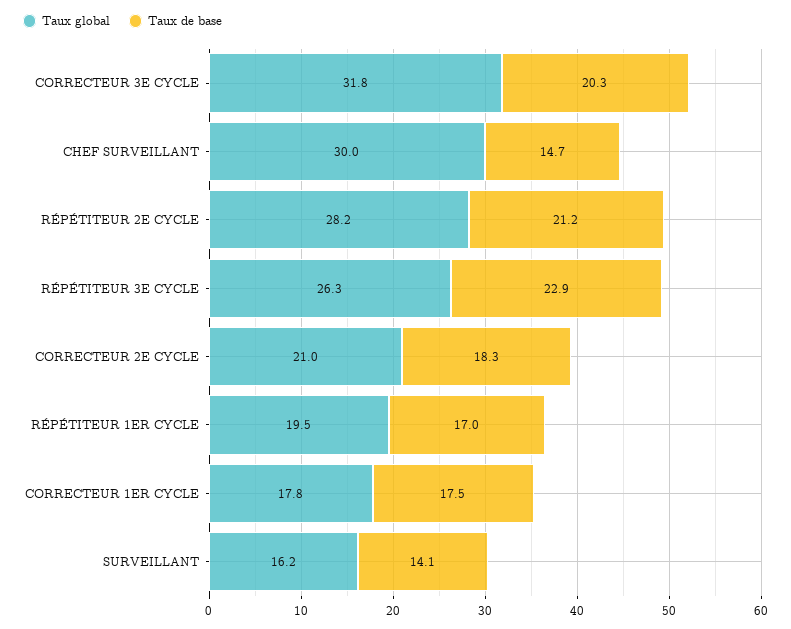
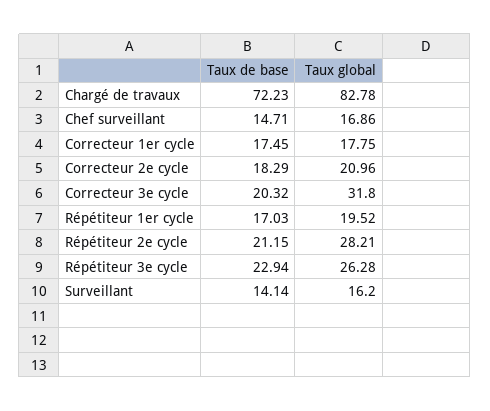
  {
    "Taux global": {
      "CORRECTEUR 3E CYCLE": 31.8,
-     "CHEF SURVEILLANT": 30,
+     "CHEF SURVEILLANT": 16.86,
      "RÉPÉTITEUR 2E CYCLE": 28.21,
      "RÉPÉTITEUR 3E CYCLE": 26.28,
      "CORRECTEUR 2E CYCLE": 20.96,
      "RÉPÉTITEUR 1ER CYCLE": 19.52,
      "CORRECTEUR 1ER CYCLE": 17.75,
-     "SURVEILLANT": 16.2
+     "SURVEILLANT": 16.2,
+     "Chargé de travaux": 82.78
    },
    "Taux de base": {
      "CORRECTEUR 3E CYCLE": 20.32,
      "CHEF SURVEILLANT": 14.71,
      "RÉPÉTITEUR 2E CYCLE": 21.15,
      "RÉPÉTITEUR 3E CYCLE": 22.94,
      "CORRECTEUR 2E CYCLE": 18.29,
      "RÉPÉTITEUR 1ER CYCLE": 17.03,
      "CORRECTEUR 1ER CYCLE": 17.45,
-     "SURVEILLANT": 14.14
+     "SURVEILLANT": 14.14,
+     "Chargé de travaux": 72.23
    }
  }

